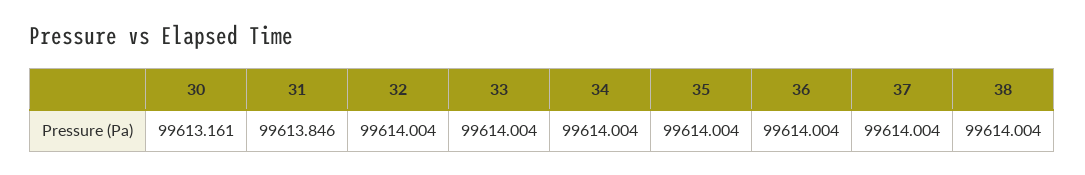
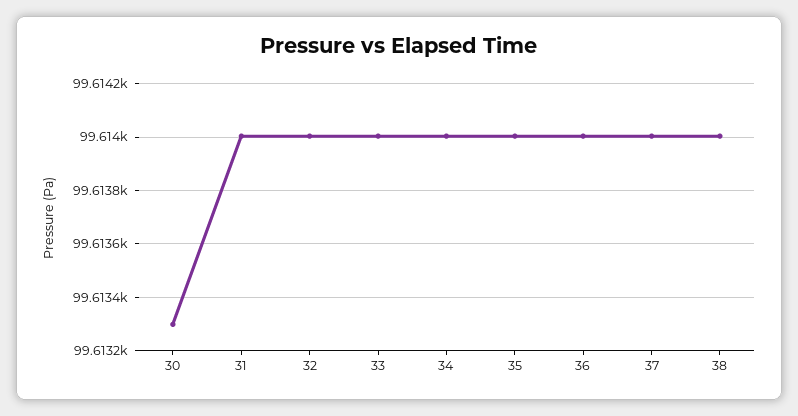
  {
-   "30": 99613.161,
+   "30": 99613.3,
-   "31": 99613.846,
+   "31": 99614,
    "32": 99614.004,
    "33": 99614.004,
    "34": 99614.004,
    "35": 99614.004,
    "36": 99614.004,
    "37": 99614.004,
    "38": 99614.004
  }

